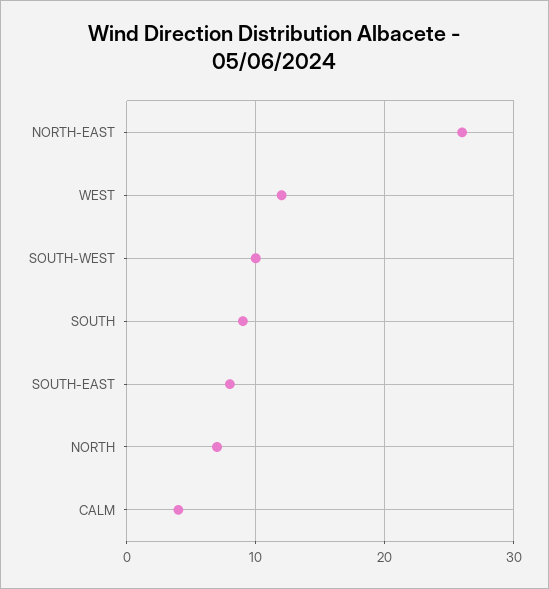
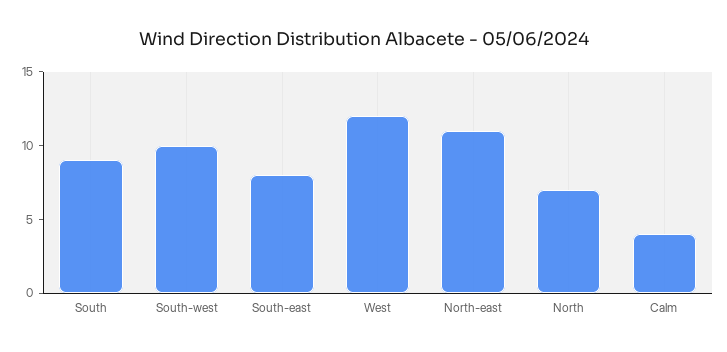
  {
-   "NORTH-EAST": 26,
+   "NORTH-EAST": 11,
    "WEST": 12,
    "SOUTH-WEST": 10,
    "SOUTH": 9,
    "SOUTH-EAST": 8,
    "NORTH": 7,
    "CALM": 4
  }

